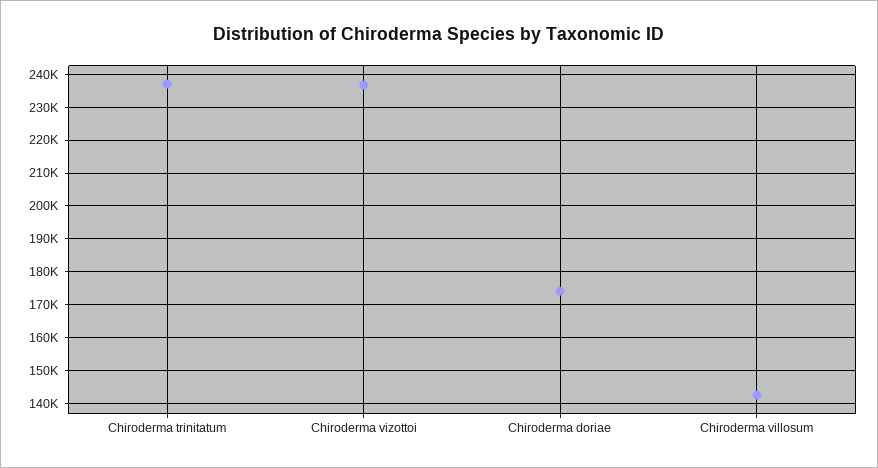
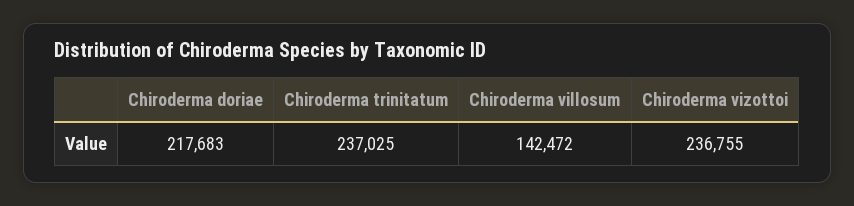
  {
    "Chiroderma trinitatum": 237025,
    "Chiroderma vizottoi": 236755,
-   "Chiroderma doriae": 174000,
+   "Chiroderma doriae": 217683,
    "Chiroderma villosum": 142472
  }

